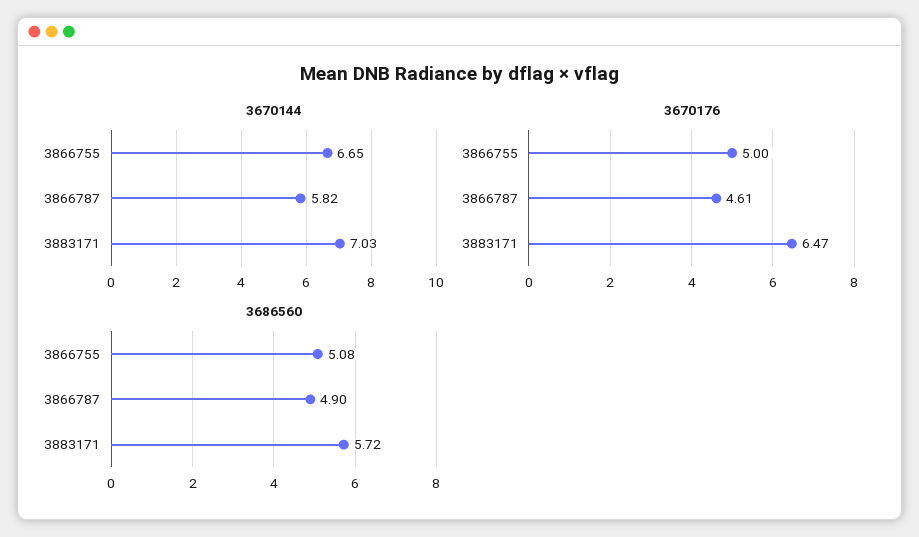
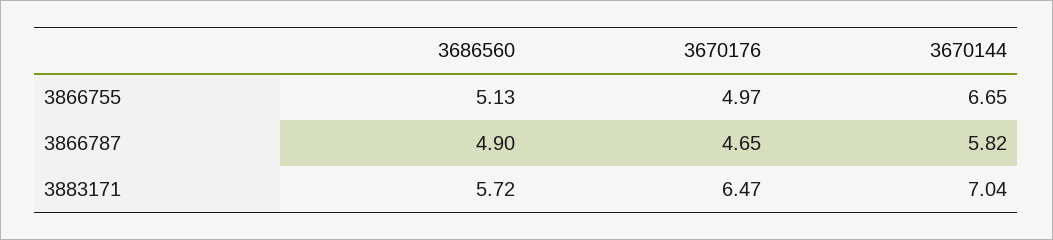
  {
    "3670144": {
      "3866755": 6.65,
      "3866787": 5.82,
-     "3883171": 7.03
+     "3883171": 7.04
    },
    "3670176": {
-     "3866755": 5,
+     "3866755": 4.97,
-     "3866787": 4.61,
+     "3866787": 4.65,
      "3883171": 6.47
    },
    "3686560": {
-     "3866755": 5.08,
+     "3866755": 5.13,
      "3866787": 4.9,
      "3883171": 5.72
    }
  }

